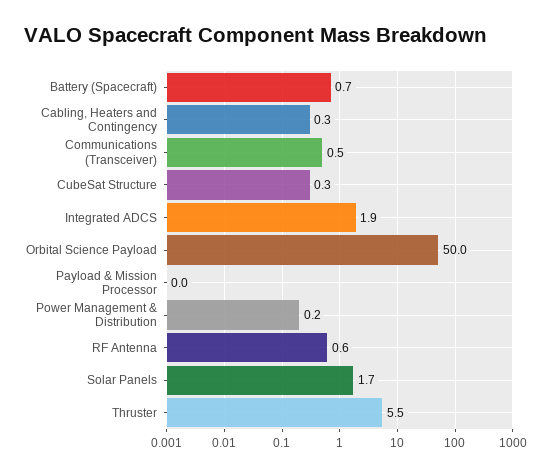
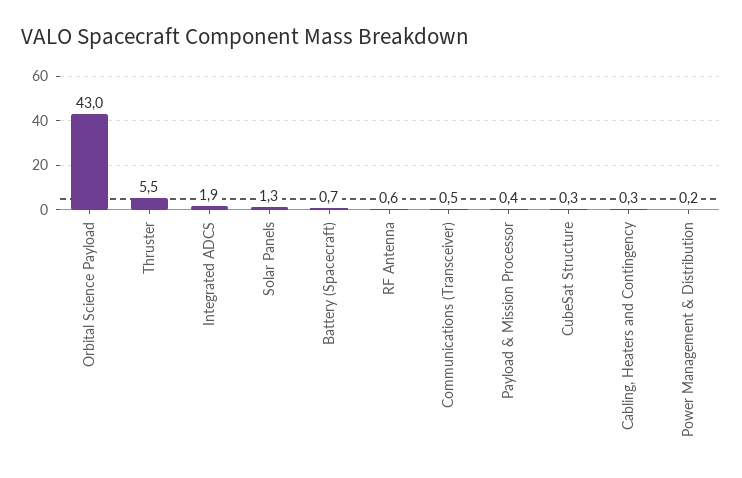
  {
    "Battery (Spacecraft)": 0.7,
    "Cabling, Heaters and Contingency": 0.3,
    "Communications (Transceiver)": 0.5,
    "CubeSat Structure": 0.3,
    "Integrated ADCS": 1.9,
-   "Orbital Science Payload": 50,
+   "Orbital Science Payload": 43,
-   "Payload & Mission Processor": 0,
+   "Payload & Mission Processor": 0.4,
    "Power Management & Distribution": 0.2,
    "RF Antenna": 0.6,
-   "Solar Panels": 1.7,
+   "Solar Panels": 1.3,
    "Thruster": 5.5
  }

